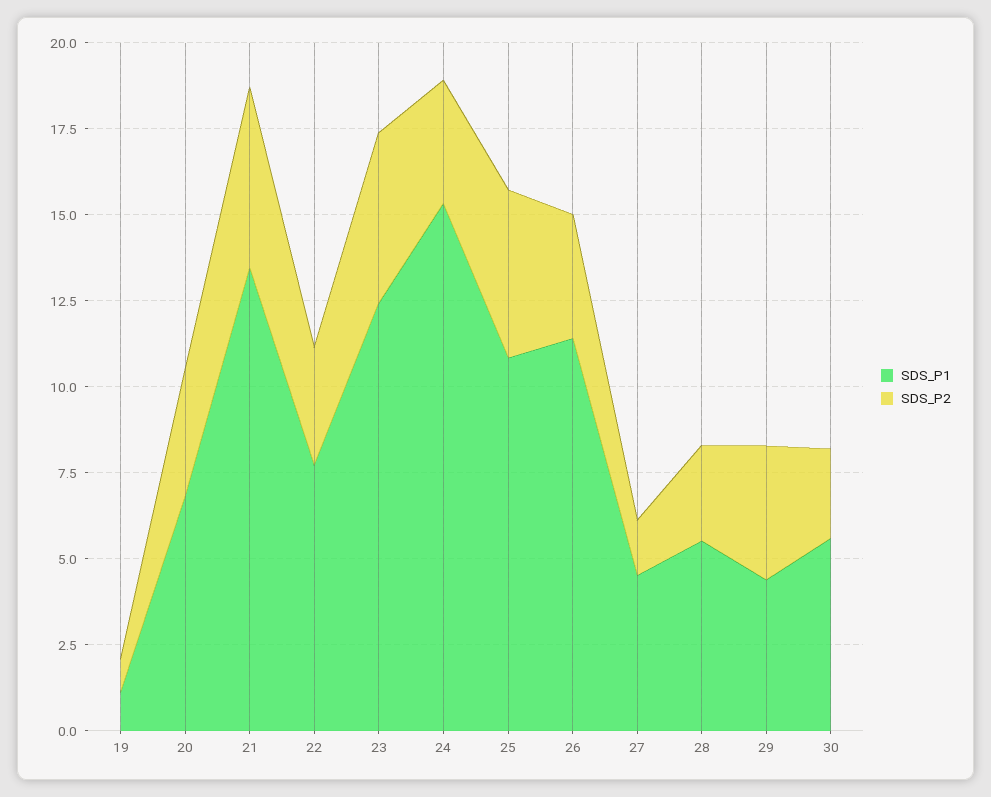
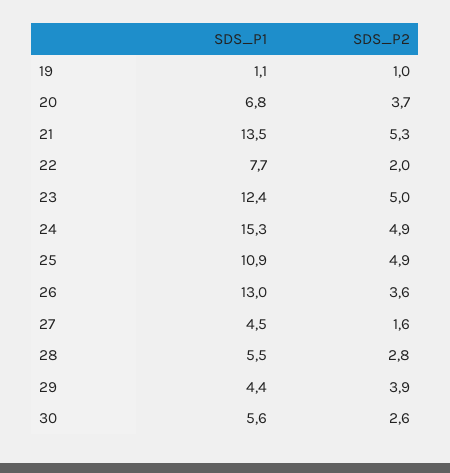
  {
    "SDS_P1": {
      "19": 1.1,
      "20": 6.8,
      "21": 13.5,
      "22": 7.7,
      "23": 12.4,
      "24": 15.3,
      "25": 10.9,
-     "26": 11.5,
+     "26": 13,
      "27": 4.5,
      "28": 5.5,
      "29": 4.4,
      "30": 5.6
    },
    "SDS_P2": {
      "19": 1,
      "20": 3.7,
      "21": 5.3,
-     "22": 3.5,
+     "22": 2,
      "23": 5,
-     "24": 3.5,
+     "24": 4.9,
      "25": 4.9,
      "26": 3.6,
      "27": 1.6,
      "28": 2.8,
      "29": 3.9,
      "30": 2.6
    }
  }

